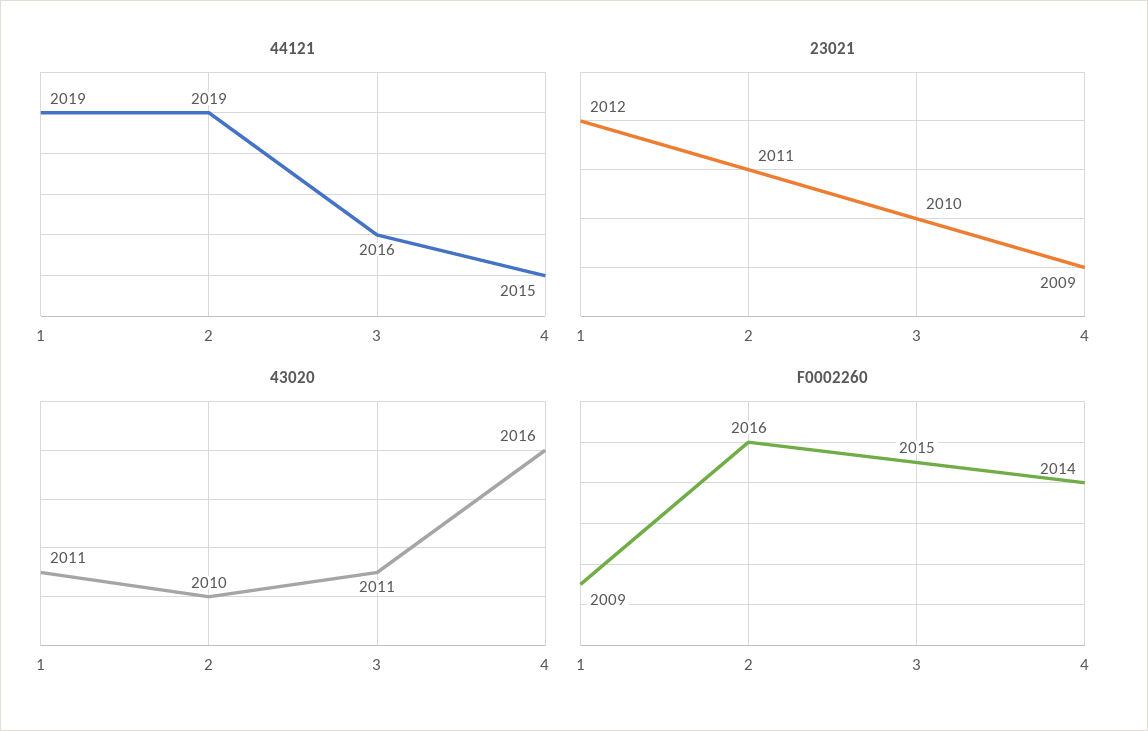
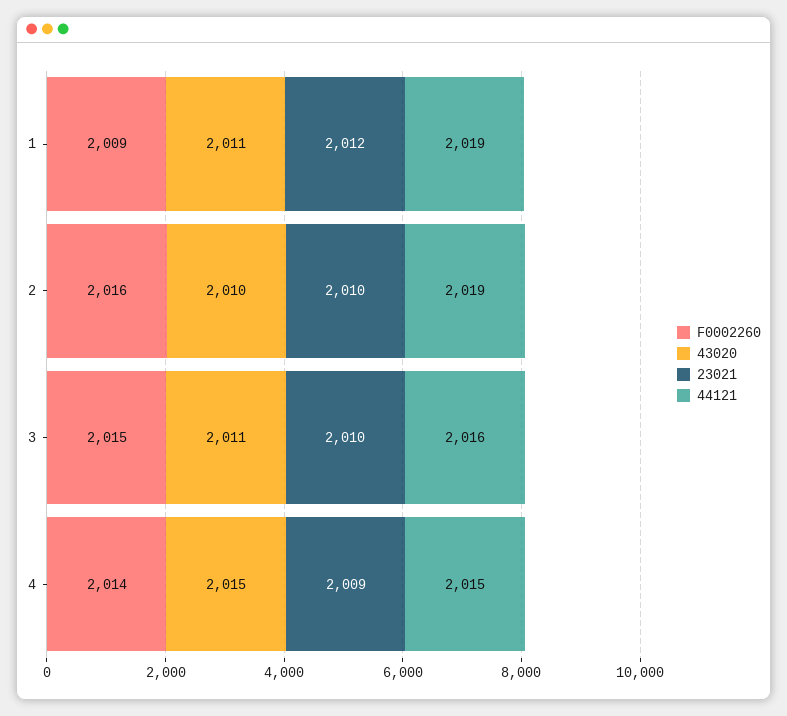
  {
    "44121": {
      "1": 2019,
      "2": 2019,
      "3": 2016,
      "4": 2015
    },
    "23021": {
      "1": 2012,
-     "2": 2011,
+     "2": 2010,
      "3": 2010,
      "4": 2009
    },
    "43020": {
      "1": 2011,
      "2": 2010,
      "3": 2011,
-     "4": 2016
+     "4": 2015
    },
    "F0002260": {
      "1": 2009,
      "2": 2016,
      "3": 2015,
      "4": 2014
    }
  }

